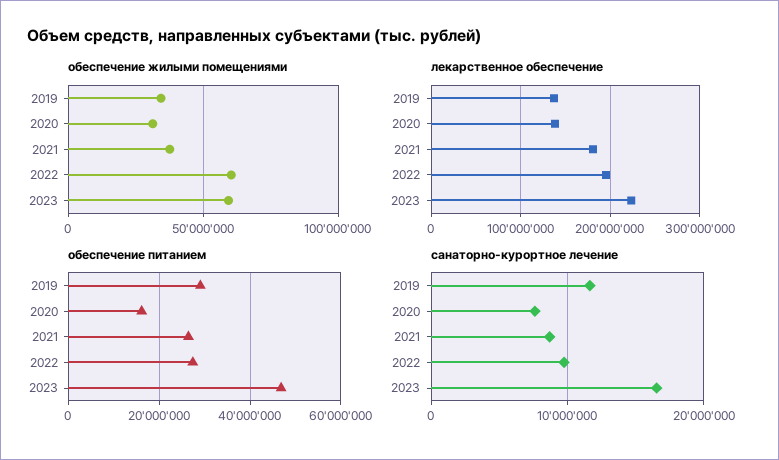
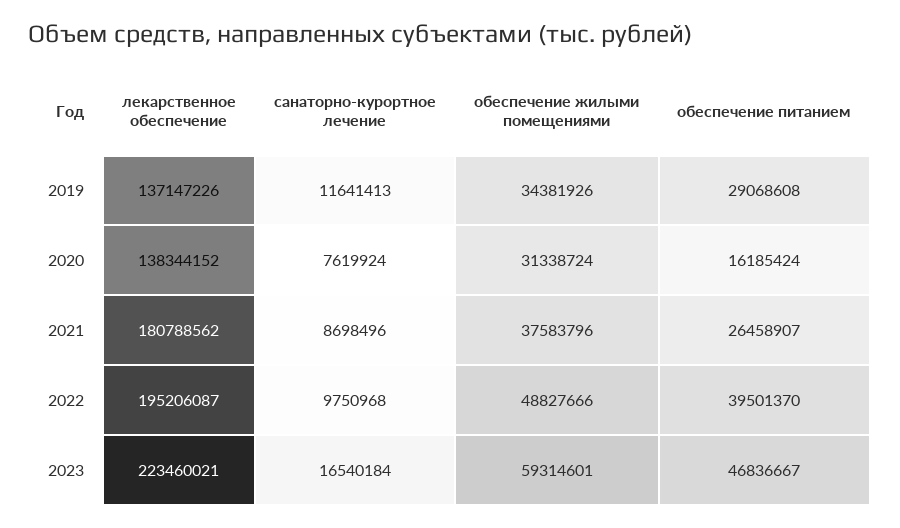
  {
    "обеспечение жилыми помещениями": {
      "2019": 34381926,
      "2020": 31338724,
      "2021": 37583796,
-     "2022": 60000000,
+     "2022": 48827666,
      "2023": 59314601
    },
    "лекарственное обеспечение": {
      "2019": 137147226,
      "2020": 138344152,
      "2021": 180788562,
      "2022": 195206087,
      "2023": 223460021
    },
    "обеспечение питанием": {
      "2019": 29068608,
      "2020": 16185424,
      "2021": 26458907,
-     "2022": 28000000,
+     "2022": 39501370,
      "2023": 46836667
    },
    "санаторно-курортное лечение": {
      "2019": 11641413,
      "2020": 7619924,
      "2021": 8698496,
      "2022": 9750968,
      "2023": 16540184
    }
  }

